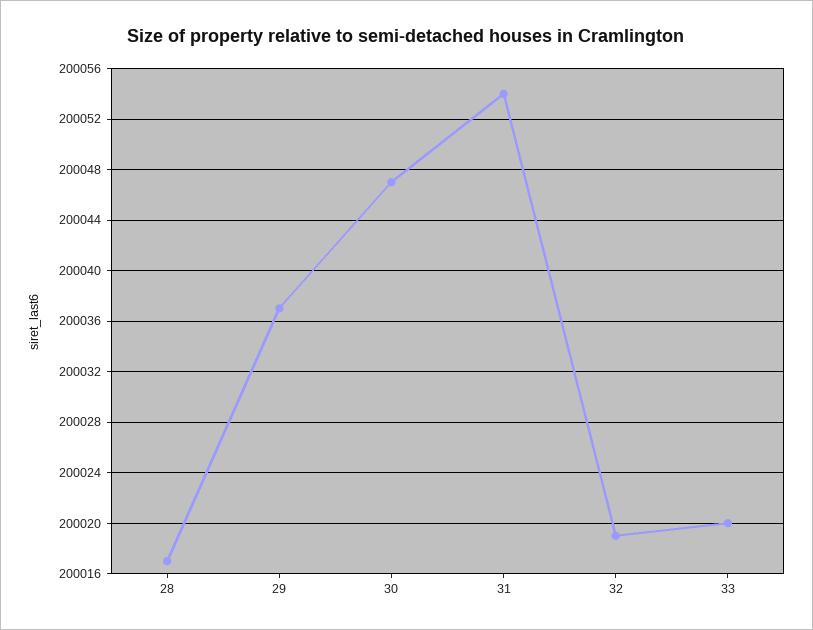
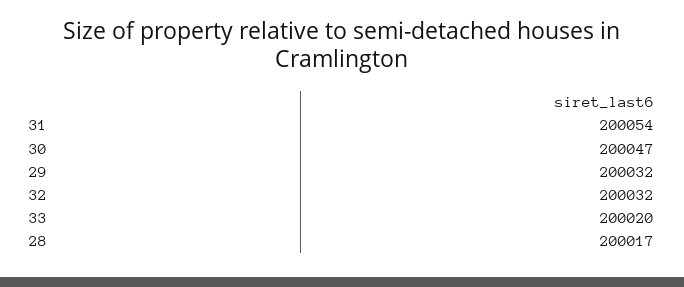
  {
    "28": 200017,
-   "29": 200037,
+   "29": 200032,
    "30": 200047,
    "31": 200054,
-   "32": 200019,
+   "32": 200032,
    "33": 200020
  }

